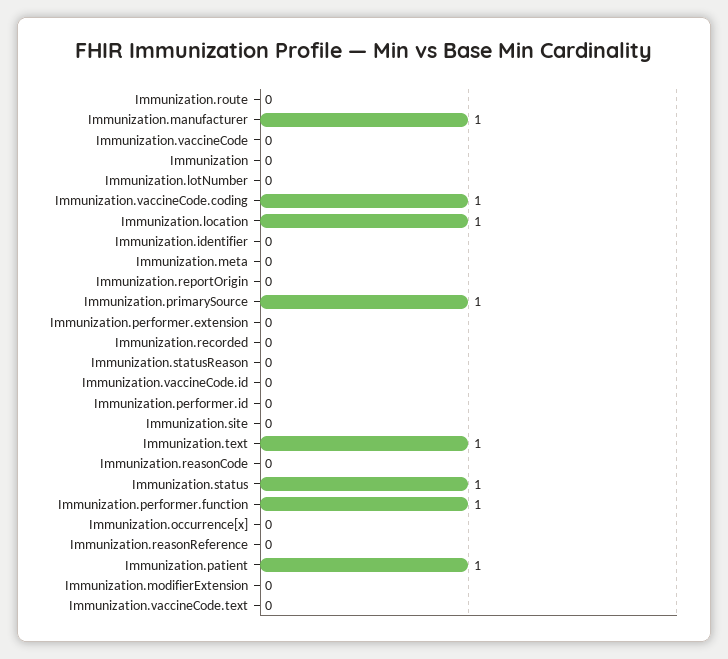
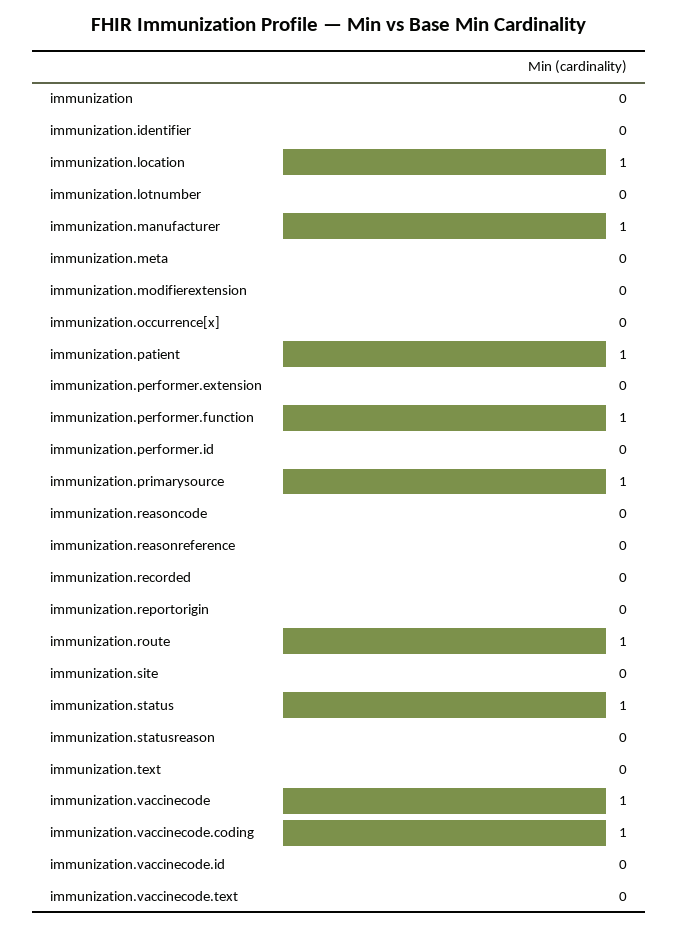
  {
-   "Immunization.route": 0,
+   "Immunization.route": 1,
    "Immunization.manufacturer": 1,
-   "Immunization.vaccineCode": 0,
+   "Immunization.vaccineCode": 1,
    "Immunization": 0,
    "Immunization.lotNumber": 0,
    "Immunization.vaccineCode.coding": 1,
    "Immunization.location": 1,
    "Immunization.identifier": 0,
    "Immunization.meta": 0,
    "Immunization.reportOrigin": 0,
    "Immunization.primarySource": 1,
    "Immunization.performer.extension": 0,
    "Immunization.recorded": 0,
    "Immunization.statusReason": 0,
    "Immunization.vaccineCode.id": 0,
    "Immunization.performer.id": 0,
    "Immunization.site": 0,
-   "Immunization.text": 1,
+   "Immunization.text": 0,
    "Immunization.reasonCode": 0,
    "Immunization.status": 1,
    "Immunization.performer.function": 1,
    "Immunization.occurrence[x]": 0,
    "Immunization.reasonReference": 0,
    "Immunization.patient": 1,
    "Immunization.modifierExtension": 0,
    "Immunization.vaccineCode.text": 0
  }

